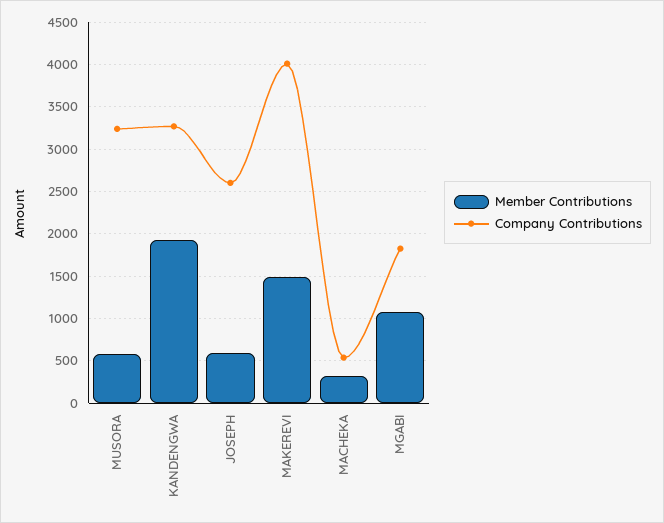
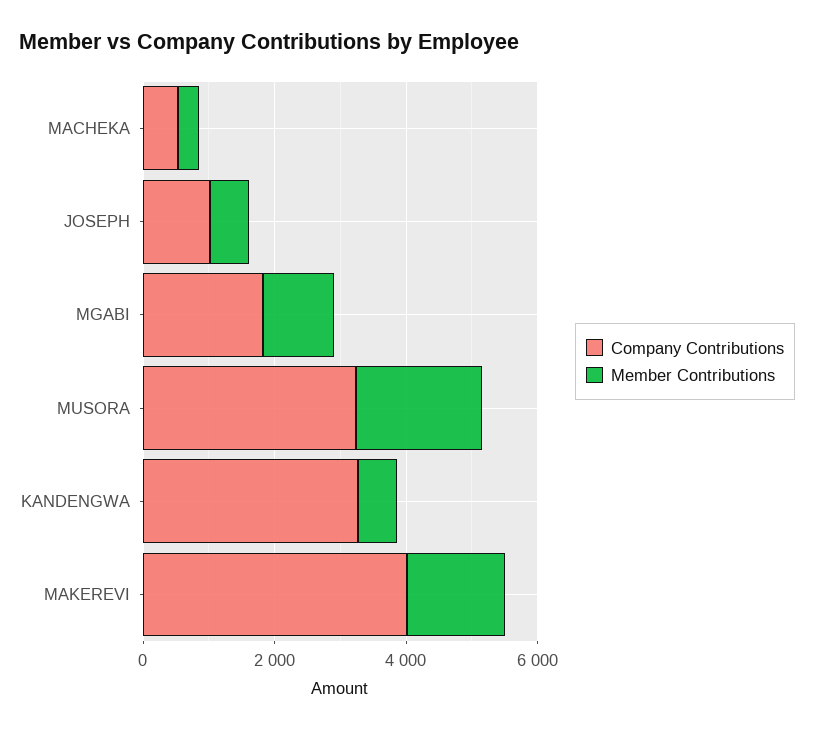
  {
    "Member Contributions": {
-     "MUSORA": 600,
+     "MUSORA": 2000,
-     "KANDENGWA": 1900,
+     "KANDENGWA": 500,
      "JOSEPH": 600,
      "MAKEREVI": 1500,
      "MACHEKA": 300,
      "MGABI": 1100
    },
    "Company Contributions": {
      "MUSORA": 3200,
      "KANDENGWA": 3300,
-     "JOSEPH": 2600,
+     "JOSEPH": 1000,
      "MAKEREVI": 4000,
      "MACHEKA": 500,
      "MGABI": 1800
    }
  }

